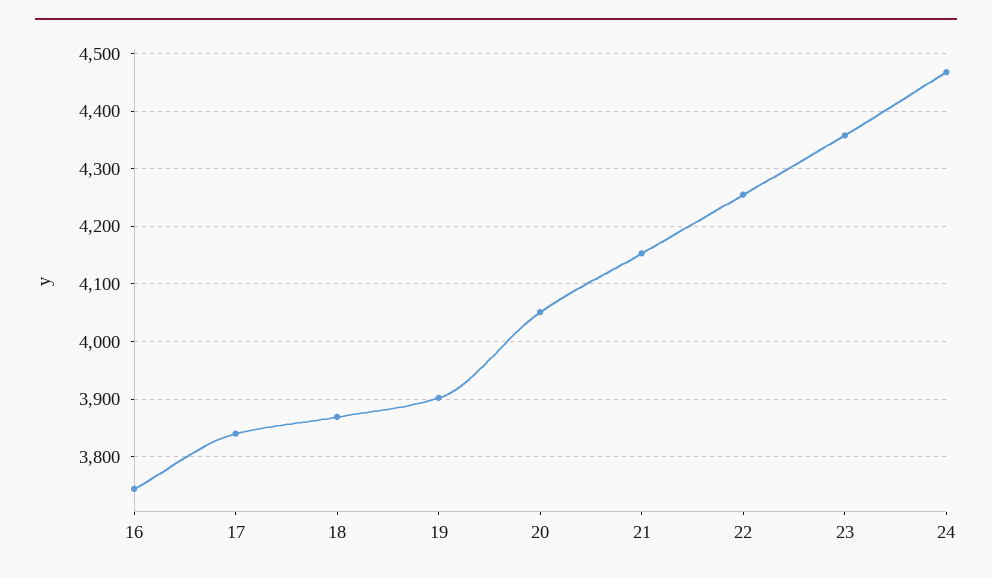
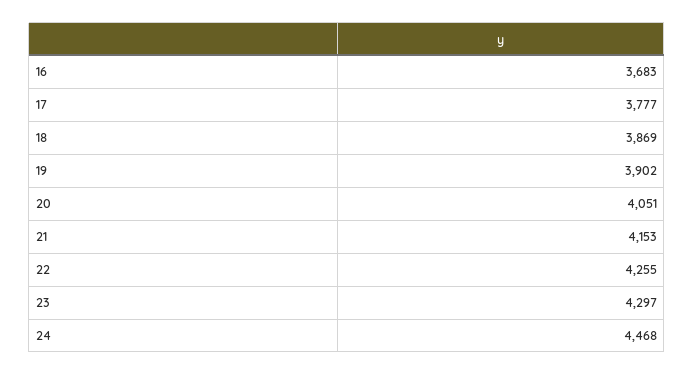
  {
-   "16": 3740,
+   "16": 3683,
-   "17": 3840,
+   "17": 3777,
    "18": 3869,
    "19": 3902,
    "20": 4051,
    "21": 4153,
    "22": 4255,
-   "23": 4360,
+   "23": 4297,
    "24": 4468
  }

